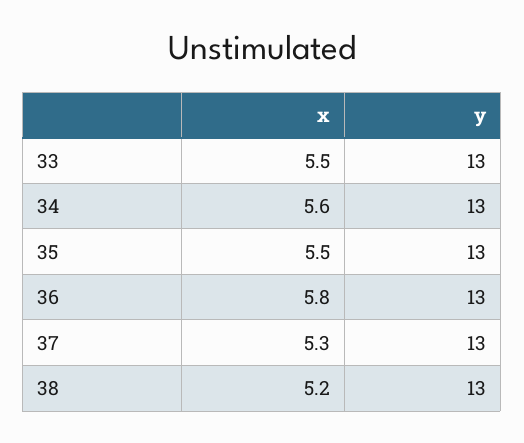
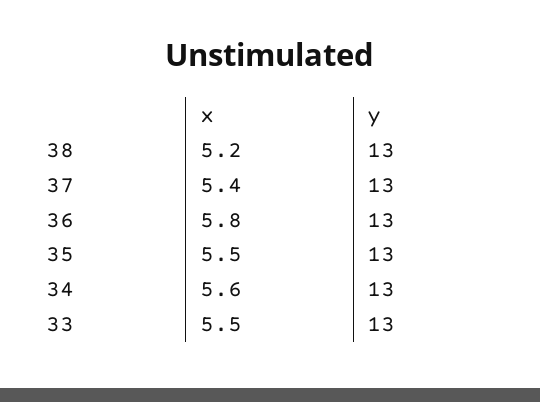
  {
    "x": {
      "33": 5.5,
      "34": 5.6,
      "35": 5.5,
      "36": 5.8,
-     "37": 5.3,
+     "37": 5.4,
      "38": 5.2
    },
    "y": {
      "33": 13,
      "34": 13,
      "35": 13,
      "36": 13,
      "37": 13,
      "38": 13
    }
  }

